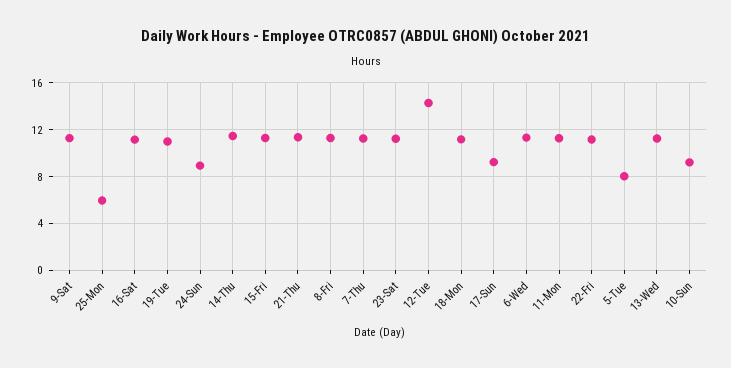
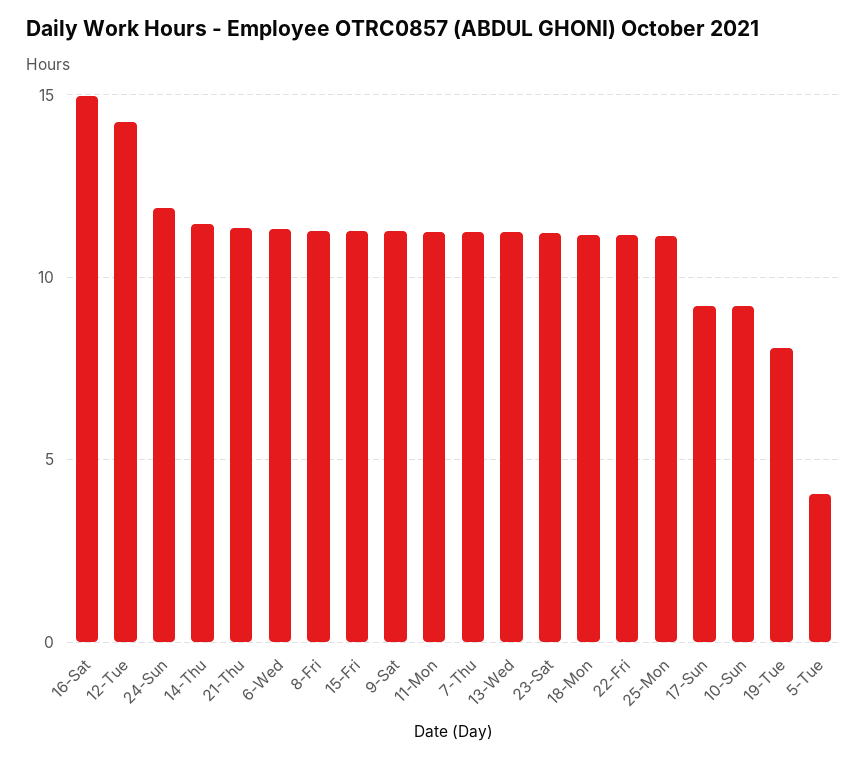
  {
    "9-Sat": 11.5,
-   "25-Mon": 6,
+   "25-Mon": 11,
-   "16-Sat": 11,
+   "16-Sat": 15,
-   "19-Tue": 11,
+   "19-Tue": 8,
-   "24-Sun": 9,
+   "24-Sun": 12,
    "14-Thu": 11.5,
    "15-Fri": 11.5,
    "21-Thu": 11.5,
    "8-Fri": 11.5,
    "7-Thu": 11,
    "23-Sat": 11,
    "12-Tue": 14.5,
    "18-Mon": 11,
    "17-Sun": 9,
    "6-Wed": 11.5,
    "11-Mon": 11.5,
    "22-Fri": 11,
-   "5-Tue": 8,
+   "5-Tue": 4,
    "13-Wed": 11,
    "10-Sun": 9
  }

